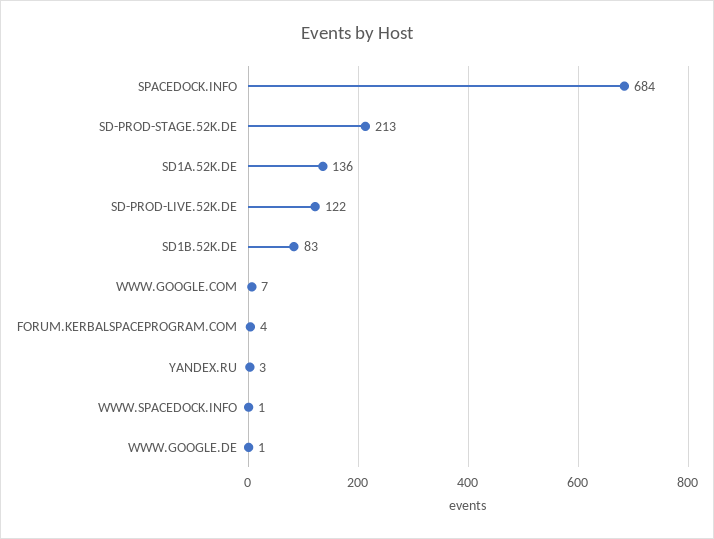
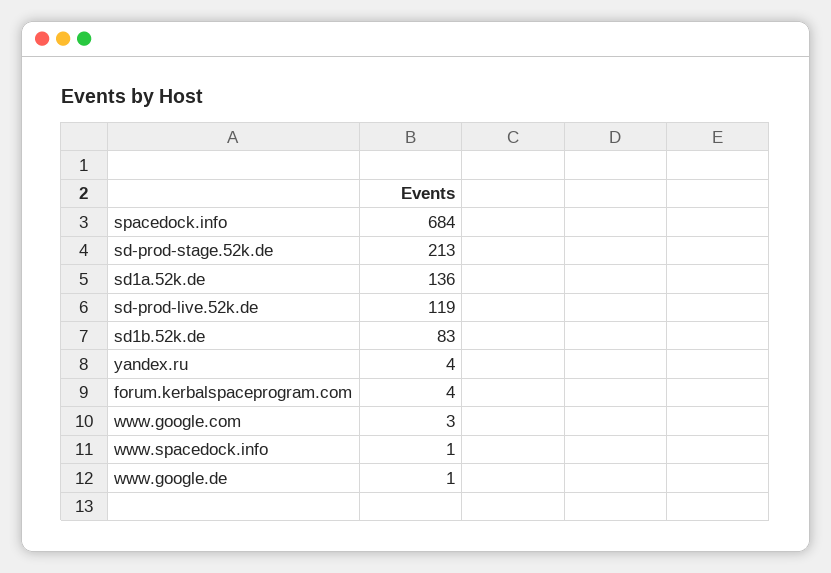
  {
    "SPACEDOCK.INFO": 684,
    "SD-PROD-STAGE.52K.DE": 213,
    "SD1A.52K.DE": 136,
-   "SD-PROD-LIVE.52K.DE": 122,
+   "SD-PROD-LIVE.52K.DE": 119,
    "SD1B.52K.DE": 83,
-   "WWW.GOOGLE.COM": 7,
+   "WWW.GOOGLE.COM": 3,
    "FORUM.KERBALSPACEPROGRAM.COM": 4,
-   "YANDEX.RU": 3,
+   "YANDEX.RU": 4,
    "WWW.SPACEDOCK.INFO": 1,
    "WWW.GOOGLE.DE": 1
  }

